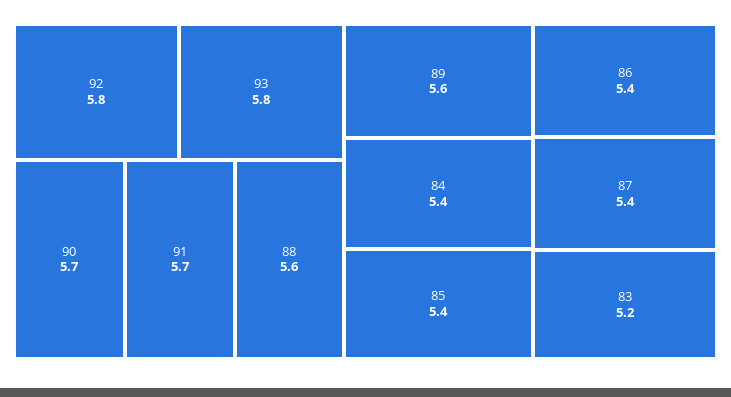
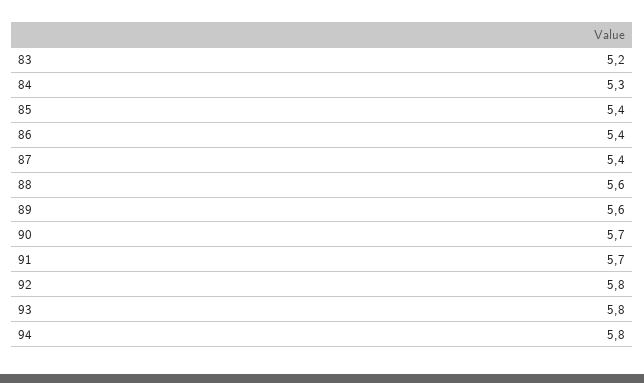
  {
    "92": 5.8,
    "93": 5.8,
    "90": 5.7,
    "91": 5.7,
    "88": 5.6,
    "89": 5.6,
-   "84": 5.4,
+   "84": 5.3,
    "85": 5.4,
    "86": 5.4,
    "87": 5.4,
-   "83": 5.2
+   "83": 5.2,
+   "94": 5.8
  }

